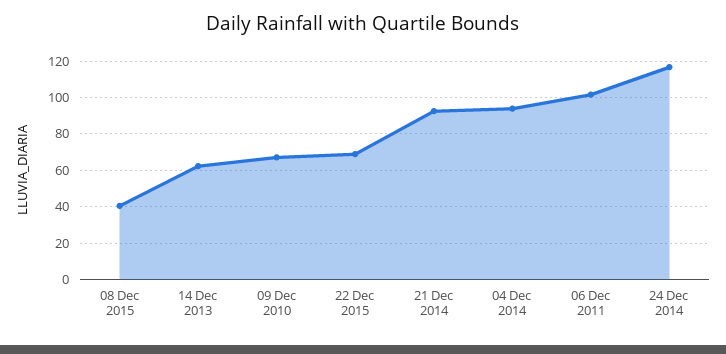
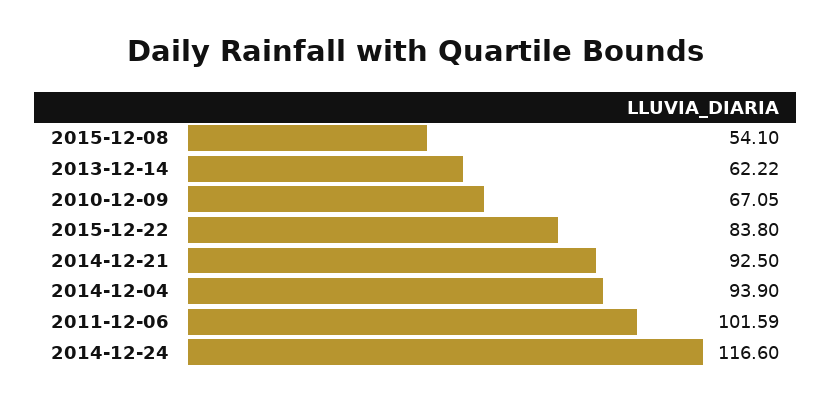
  {
-   "08 Dec 2015": 40,
+   "08 Dec 2015": 54.1,
    "14 Dec 2013": 62.22,
    "09 Dec 2010": 67.05,
-   "22 Dec 2015": 70,
+   "22 Dec 2015": 83.8,
    "21 Dec 2014": 92.5,
    "04 Dec 2014": 93.9,
    "06 Dec 2011": 101.59,
    "24 Dec 2014": 116.6
  }

